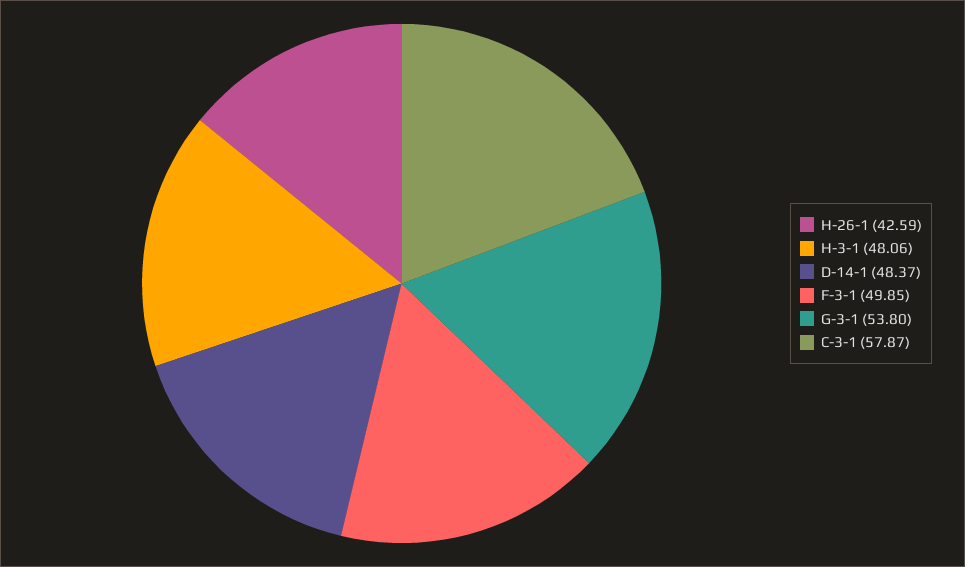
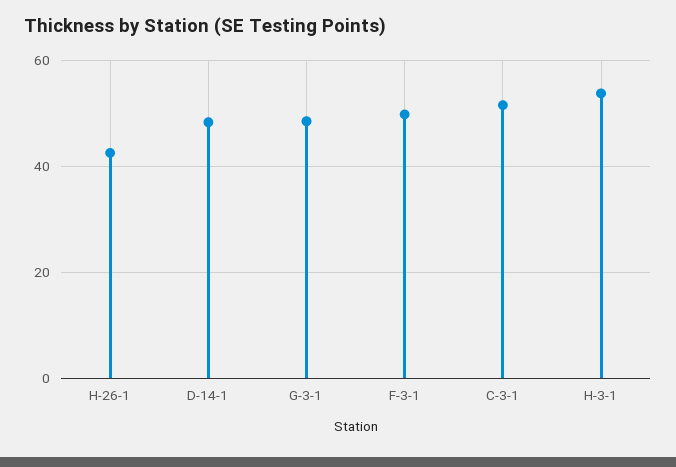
  {
    "H-26-1": 42.59,
-   "H-3-1": 48.06,
+   "H-3-1": 54,
    "D-14-1": 48.37,
    "F-3-1": 49.85,
-   "G-3-1": 53.8,
+   "G-3-1": 48,
-   "C-3-1": 57.87
+   "C-3-1": 52
  }

